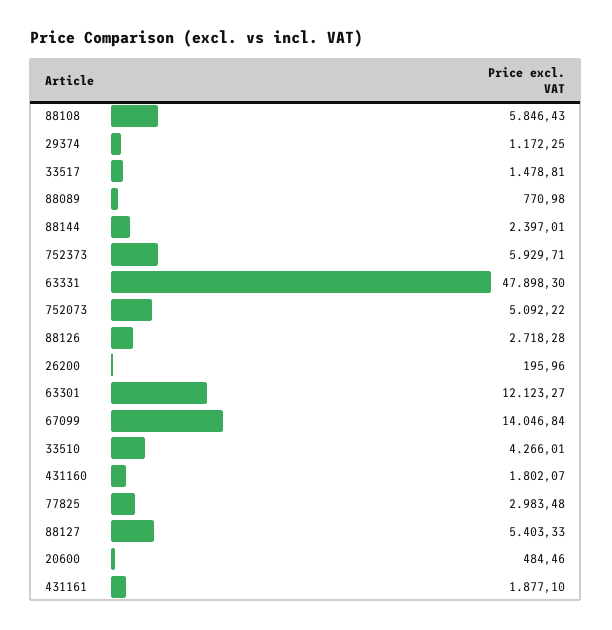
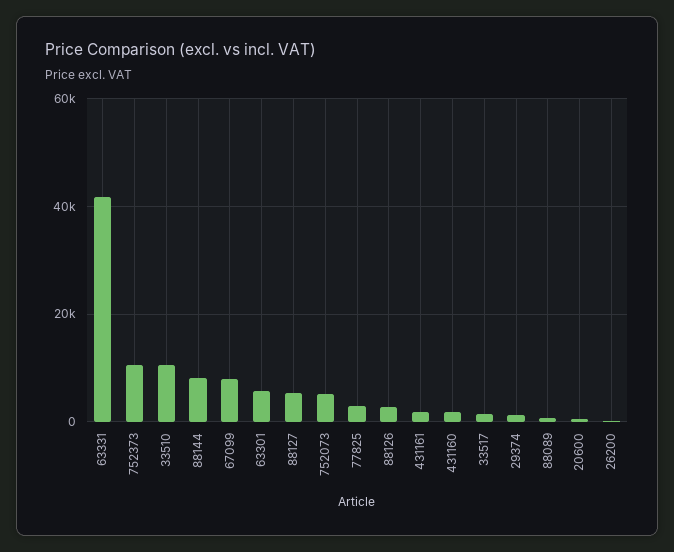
  {
-   "88108": 5846.43,
    "29374": 1172.25,
    "33517": 1478.81,
    "88089": 770.98,
-   "88144": 2397.01,
+   "88144": 8000,
-   "752373": 5929.71,
+   "752373": 10000,
-   "63331": 47898.3,
+   "63331": 42000,
    "752073": 5092.22,
    "88126": 2718.28,
    "26200": 195.96,
-   "63301": 12123.27,
+   "63301": 6000,
-   "67099": 14046.84,
+   "67099": 8000,
-   "33510": 4266.01,
+   "33510": 10000,
    "431160": 1802.07,
    "77825": 2983.48,
    "88127": 5403.33,
    "20600": 484.46,
    "431161": 1877.1
  }

